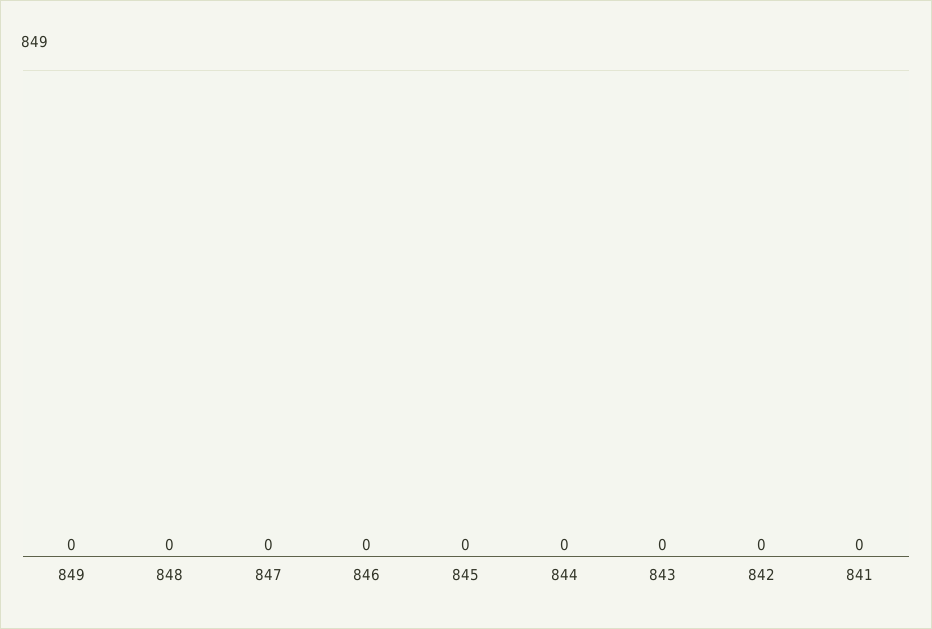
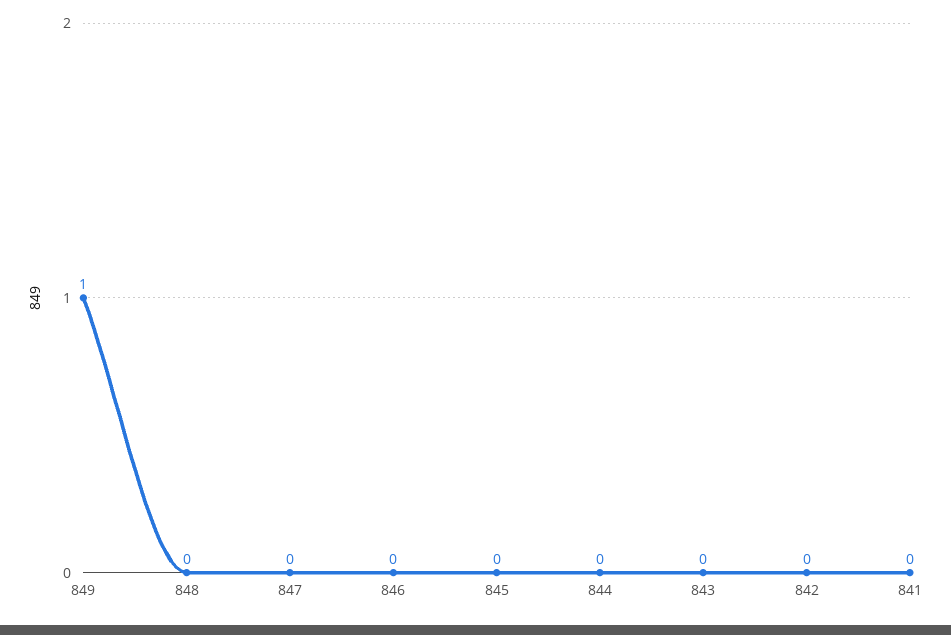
  {
-   "849": 0,
+   "849": 1,
    "848": 0,
    "847": 0,
    "846": 0,
    "845": 0,
    "844": 0,
    "843": 0,
    "842": 0,
    "841": 0
  }

